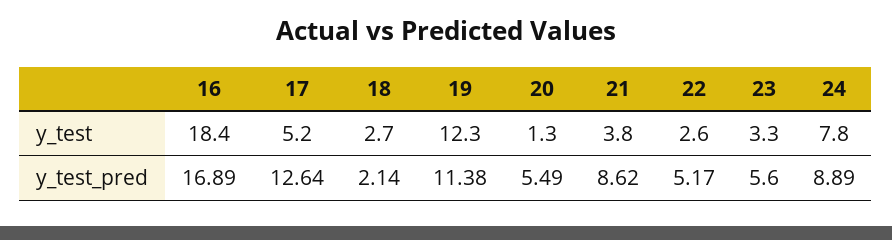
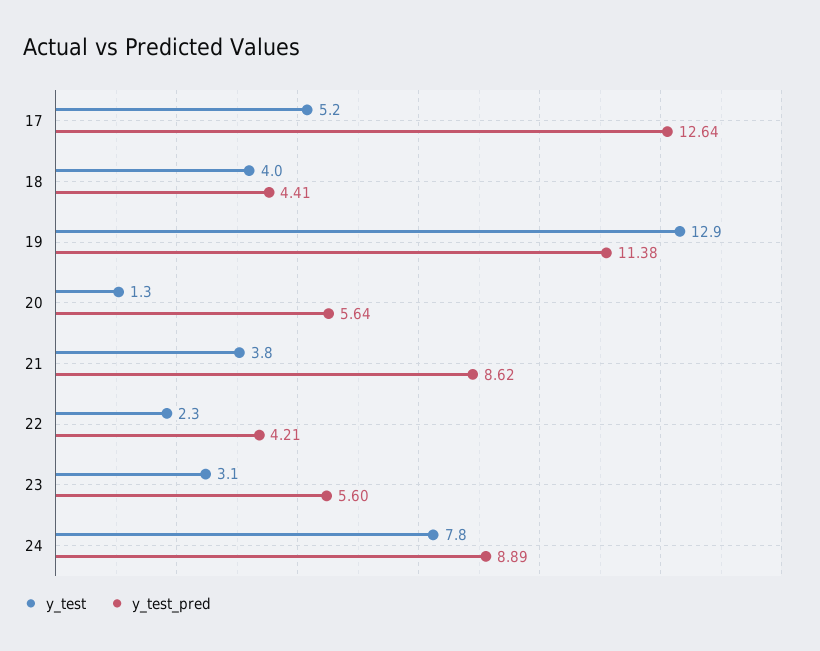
  {
    "y_test": {
-     "16": 18.4,
      "17": 5.2,
-     "18": 2.7,
+     "18": 4,
-     "19": 12.3,
+     "19": 12.9,
      "20": 1.3,
      "21": 3.8,
-     "22": 2.6,
+     "22": 2.3,
-     "23": 3.3,
+     "23": 3.1,
      "24": 7.8
    },
    "y_test_pred": {
-     "16": 16.89,
      "17": 12.64,
-     "18": 2.14,
+     "18": 4.41,
      "19": 11.38,
-     "20": 5.49,
+     "20": 5.64,
      "21": 8.62,
-     "22": 5.17,
+     "22": 4.21,
      "23": 5.6,
      "24": 8.89
    }
  }

